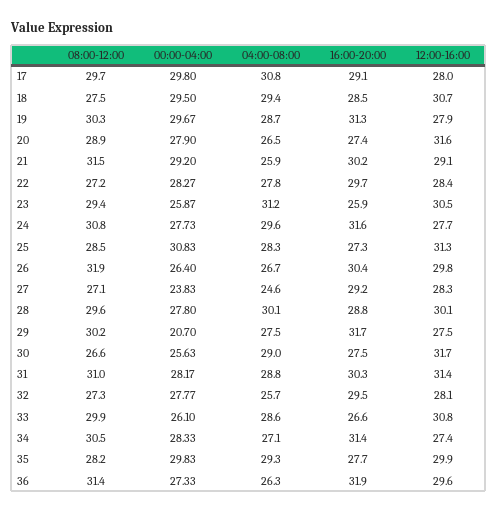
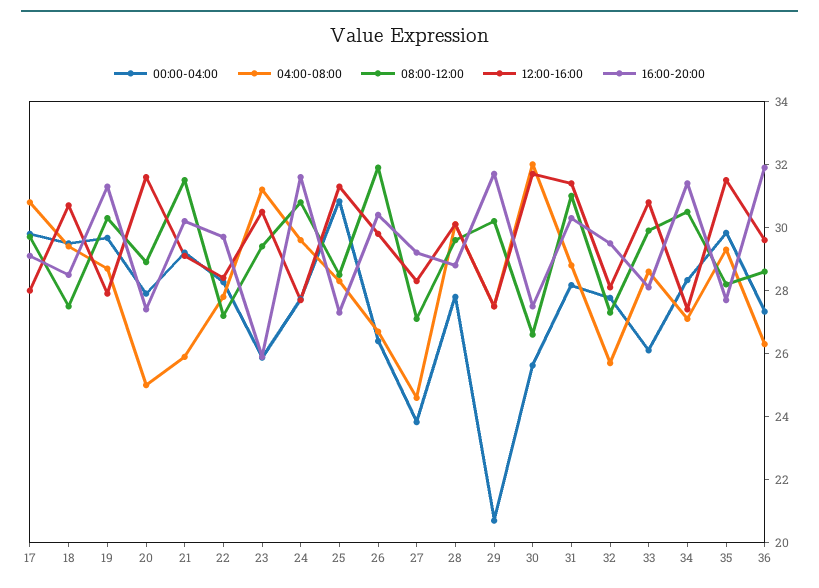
  {
    "08:00-12:00": {
      "17": 29.7,
      "18": 27.5,
      "19": 30.3,
      "20": 28.9,
      "21": 31.5,
      "22": 27.2,
      "23": 29.4,
      "24": 30.8,
      "25": 28.5,
      "26": 31.9,
      "27": 27.1,
      "28": 29.6,
      "29": 30.2,
      "30": 26.6,
      "31": 31,
      "32": 27.3,
      "33": 29.9,
      "34": 30.5,
      "35": 28.2,
-     "36": 31.4
+     "36": 28.5
    },
    "00:00-04:00": {
      "17": 29.8,
      "18": 29.5,
      "19": 29.67,
      "20": 27.9,
      "21": 29.2,
      "22": 28.27,
      "23": 25.87,
      "24": 27.73,
      "25": 30.83,
      "26": 26.4,
      "27": 23.83,
      "28": 27.8,
      "29": 20.7,
      "30": 25.63,
      "31": 28.17,
      "32": 27.77,
      "33": 26.1,
      "34": 28.33,
      "35": 29.83,
      "36": 27.33
    },
    "04:00-08:00": {
      "17": 30.8,
      "18": 29.4,
      "19": 28.7,
-     "20": 26.5,
+     "20": 25,
      "21": 25.9,
      "22": 27.8,
      "23": 31.2,
      "24": 29.6,
      "25": 28.3,
      "26": 26.7,
      "27": 24.6,
      "28": 30.1,
      "29": 27.5,
-     "30": 29,
+     "30": 32,
      "31": 28.8,
      "32": 25.7,
      "33": 28.6,
      "34": 27.1,
      "35": 29.3,
      "36": 26.3
    },
    "16:00-20:00": {
      "17": 29.1,
      "18": 28.5,
      "19": 31.3,
      "20": 27.4,
      "21": 30.2,
      "22": 29.7,
      "23": 25.9,
      "24": 31.6,
      "25": 27.3,
      "26": 30.4,
      "27": 29.2,
      "28": 28.8,
      "29": 31.7,
      "30": 27.5,
      "31": 30.3,
      "32": 29.5,
-     "33": 26.6,
+     "33": 28,
      "34": 31.4,
      "35": 27.7,
      "36": 31.9
    },
    "12:00-16:00": {
      "17": 28,
      "18": 30.7,
      "19": 27.9,
      "20": 31.6,
      "21": 29.1,
      "22": 28.4,
      "23": 30.5,
      "24": 27.7,
      "25": 31.3,
      "26": 29.8,
      "27": 28.3,
      "28": 30.1,
      "29": 27.5,
      "30": 31.7,
      "31": 31.4,
      "32": 28.1,
      "33": 30.8,
      "34": 27.4,
-     "35": 29.9,
+     "35": 31.5,
      "36": 29.6
    }
  }

